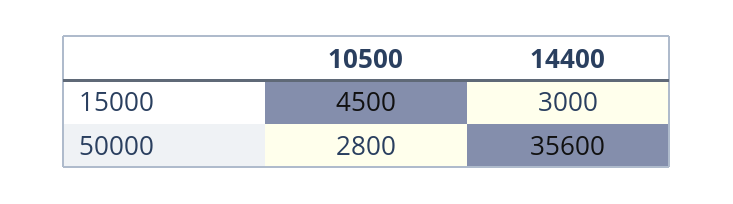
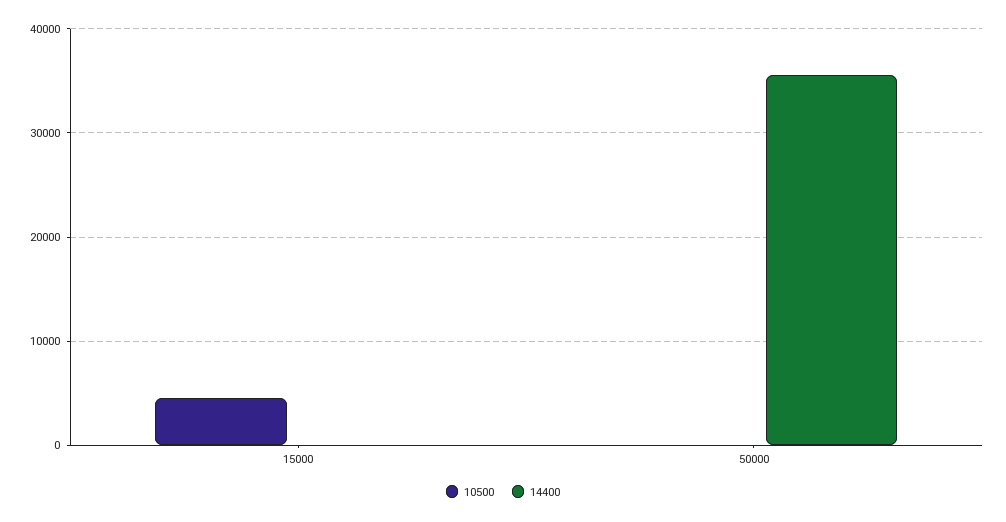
  {
    "10500": {
      "15000": 4500,
-     "50000": 2800
+     "50000": 0
    },
    "14400": {
-     "15000": 3000,
+     "15000": 0,
      "50000": 35600
    }
  }

